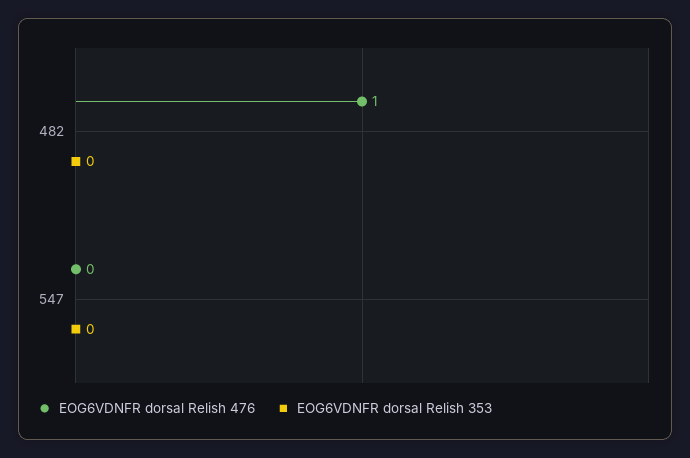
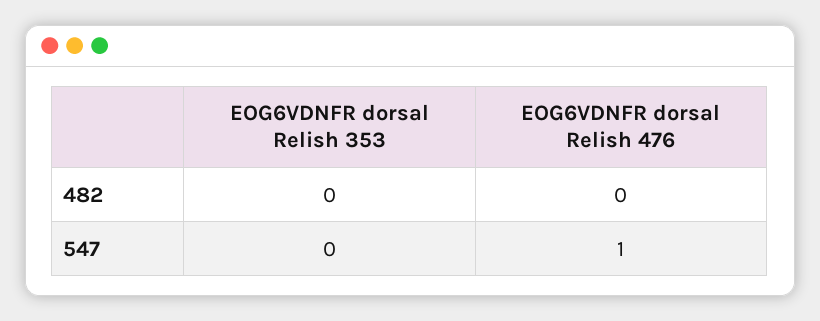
  {
    "EOG6VDNFR dorsal Relish 476": {
-     "482": 1,
+     "482": 0,
-     "547": 0
+     "547": 1
    },
    "EOG6VDNFR dorsal Relish 353": {
      "482": 0,
      "547": 0
    }
  }

